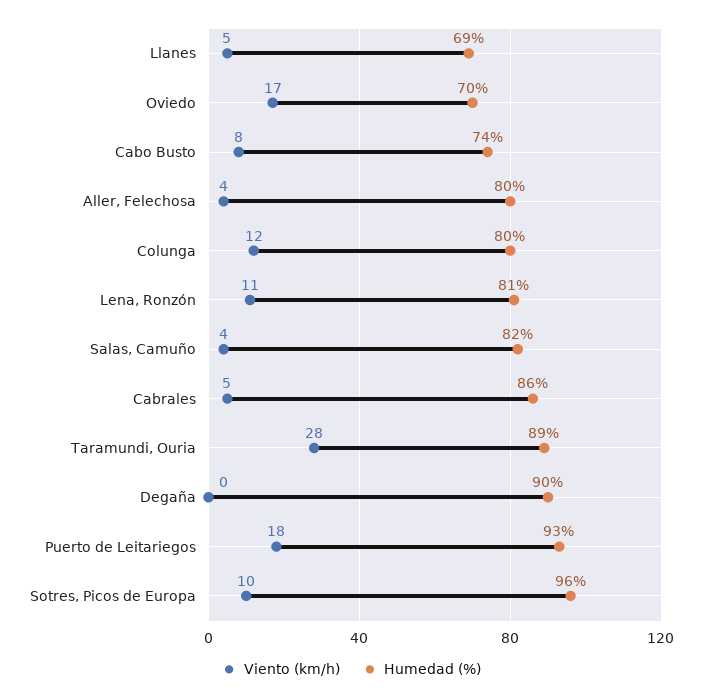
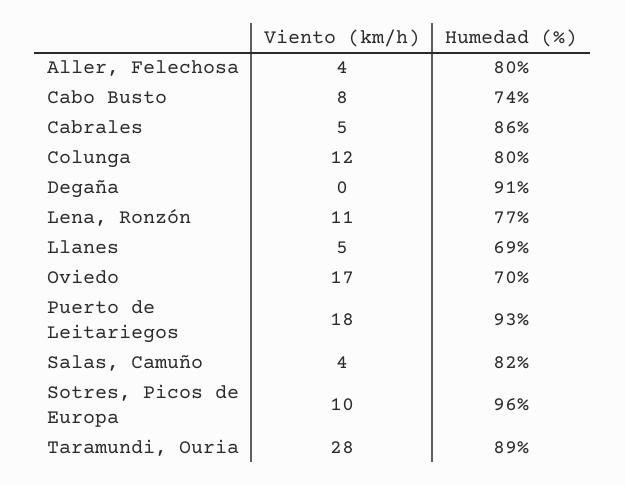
  {
    "Viento (km/h)": {
      "Llanes": 5,
      "Oviedo": 17,
      "Cabo Busto": 8,
      "Aller, Felechosa": 4,
      "Colunga": 12,
      "Lena, Ronzón": 11,
      "Salas, Camuño": 4,
      "Cabrales": 5,
      "Taramundi, Ouria": 28,
      "Degaña": 0,
      "Puerto de Leitariegos": 18,
      "Sotres, Picos de Europa": 10
    },
    "Humedad (%)": {
      "Llanes": 69,
      "Oviedo": 70,
      "Cabo Busto": 74,
      "Aller, Felechosa": 80,
      "Colunga": 80,
-     "Lena, Ronzón": 81,
+     "Lena, Ronzón": 77,
      "Salas, Camuño": 82,
      "Cabrales": 86,
      "Taramundi, Ouria": 89,
-     "Degaña": 90,
+     "Degaña": 91,
      "Puerto de Leitariegos": 93,
      "Sotres, Picos de Europa": 96
    }
  }

